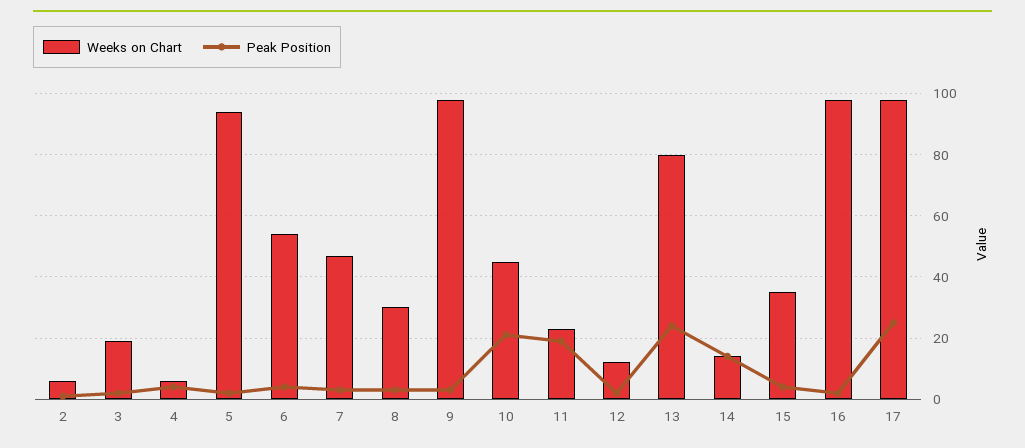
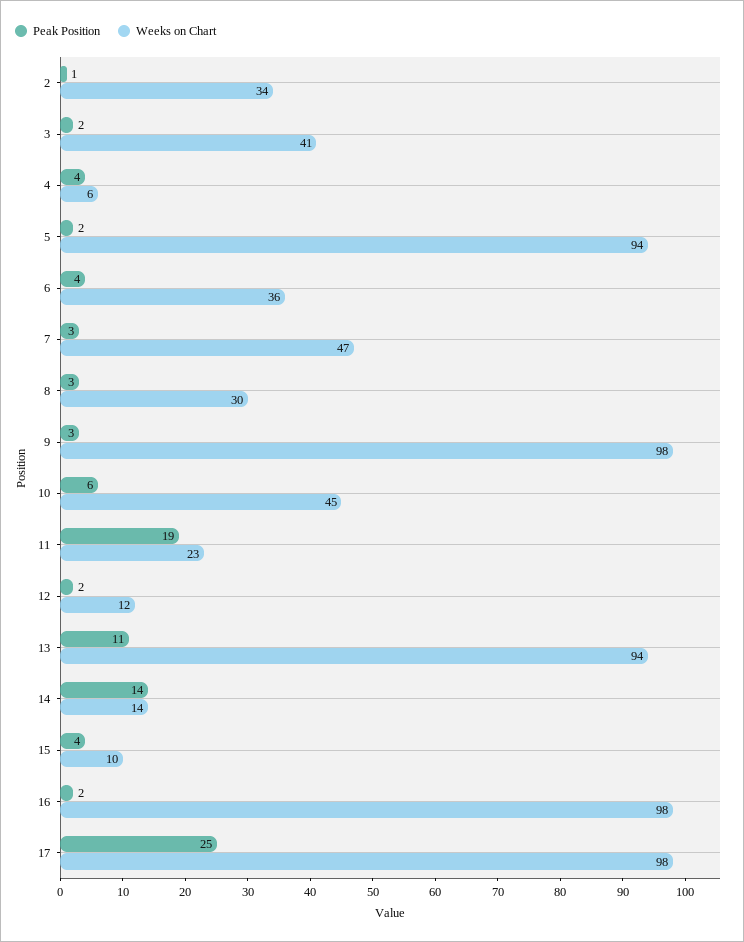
  {
    "Weeks on Chart": {
-     "2": 5,
+     "2": 34,
-     "3": 20,
+     "3": 41,
      "4": 6,
      "5": 94,
-     "6": 55,
+     "6": 36,
      "7": 47,
      "8": 30,
      "9": 98,
      "10": 45,
      "11": 23,
      "12": 12,
-     "13": 80,
+     "13": 94,
      "14": 14,
-     "15": 35,
+     "15": 10,
      "16": 98,
      "17": 98
    },
    "Peak Position": {
      "2": 1,
      "3": 2,
      "4": 4,
      "5": 2,
      "6": 4,
      "7": 3,
      "8": 3,
      "9": 3,
-     "10": 20,
+     "10": 6,
      "11": 19,
      "12": 2,
-     "13": 25,
+     "13": 11,
      "14": 14,
      "15": 4,
      "16": 2,
      "17": 25
    }
  }

